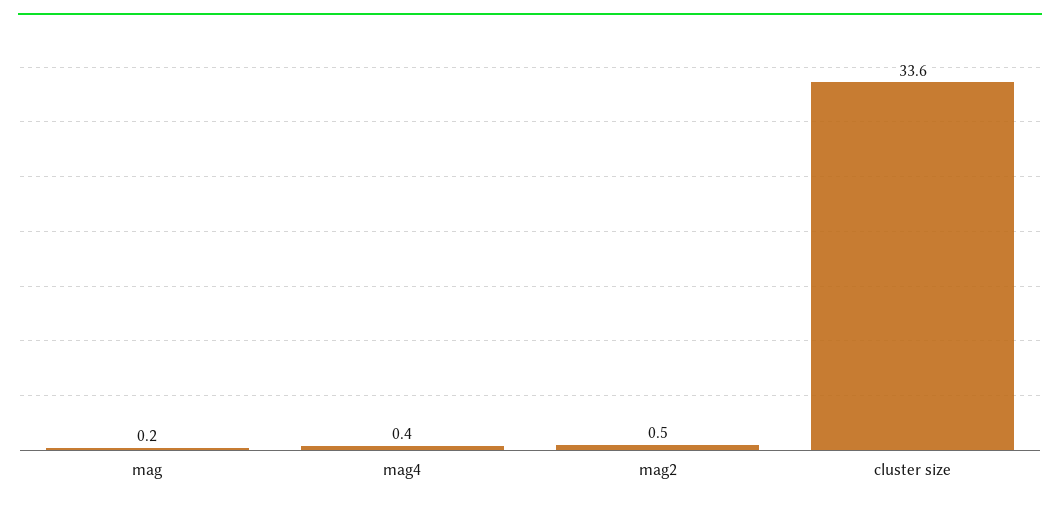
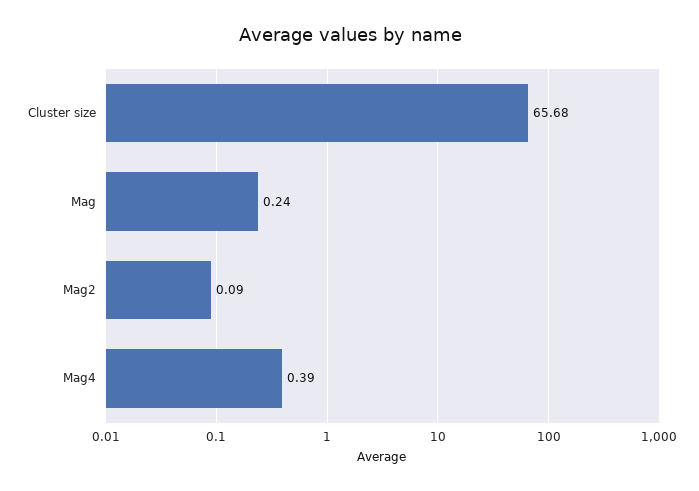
  {
    "mag": 0.24,
    "mag4": 0.39,
-   "mag2": 0.5,
+   "mag2": 0.09,
-   "cluster size": 33.6
+   "cluster size": 65.68
  }

